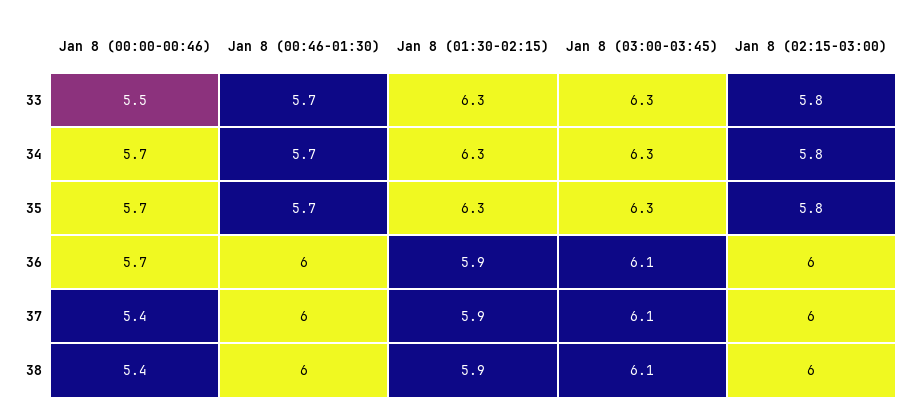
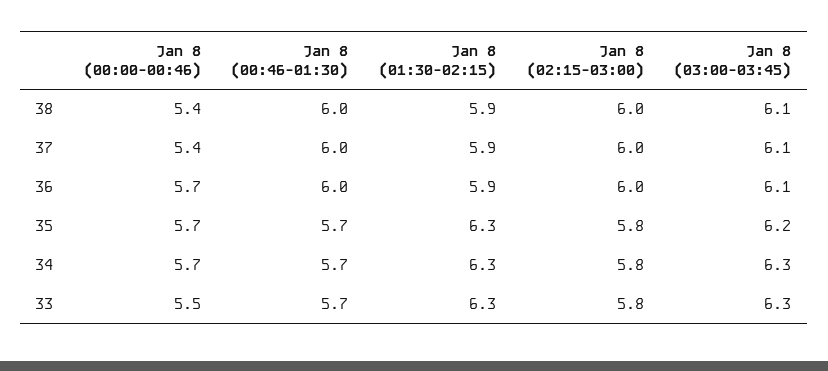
  {
    "Jan 8 (00:00-00:46)": {
      "33": 5.5,
      "34": 5.7,
      "35": 5.7,
      "36": 5.7,
      "37": 5.4,
      "38": 5.4
    },
    "Jan 8 (00:46-01:30)": {
      "33": 5.7,
      "34": 5.7,
      "35": 5.7,
      "36": 6,
      "37": 6,
      "38": 6
    },
    "Jan 8 (01:30-02:15)": {
      "33": 6.3,
      "34": 6.3,
      "35": 6.3,
      "36": 5.9,
      "37": 5.9,
      "38": 5.9
    },
    "Jan 8 (03:00-03:45)": {
      "33": 6.3,
      "34": 6.3,
-     "35": 6.3,
+     "35": 6.2,
      "36": 6.1,
      "37": 6.1,
      "38": 6.1
    },
    "Jan 8 (02:15-03:00)": {
      "33": 5.8,
      "34": 5.8,
      "35": 5.8,
      "36": 6,
      "37": 6,
      "38": 6
    }
  }

